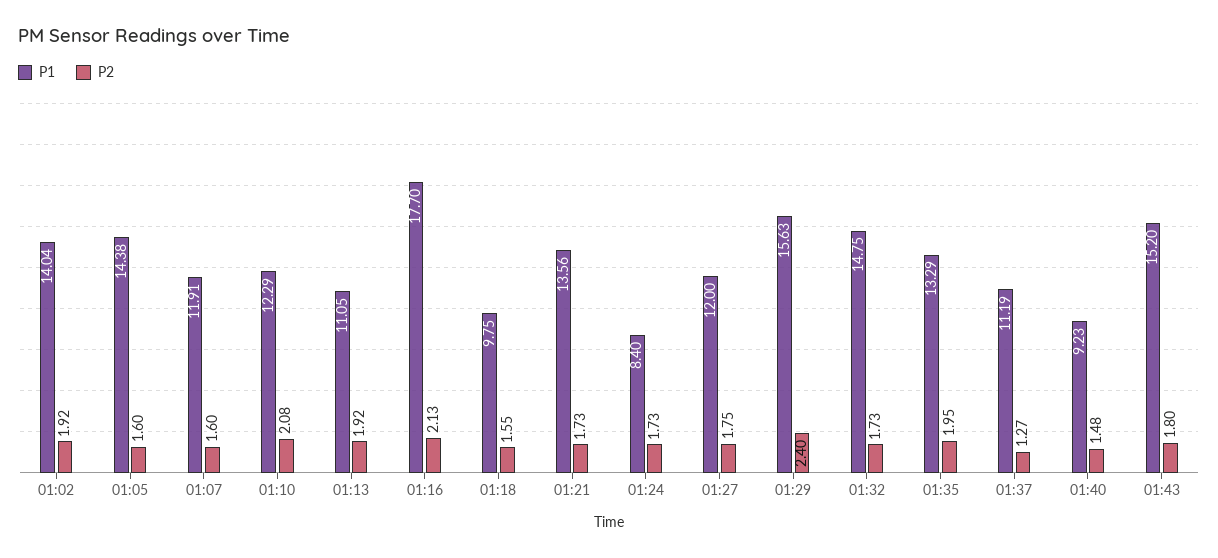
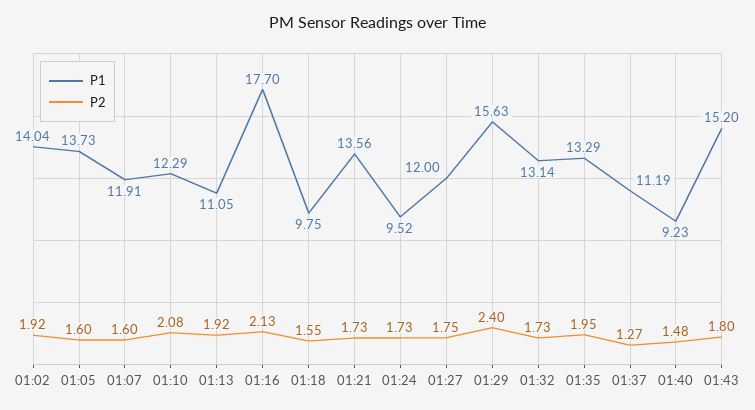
  {
    "P1": {
      "01:02": 14.04,
-     "01:05": 14.38,
+     "01:05": 13.73,
      "01:07": 11.91,
      "01:10": 12.29,
      "01:13": 11.05,
      "01:16": 17.7,
      "01:18": 9.75,
      "01:21": 13.56,
-     "01:24": 8.4,
+     "01:24": 9.52,
      "01:27": 12,
      "01:29": 15.63,
-     "01:32": 14.75,
+     "01:32": 13.14,
      "01:35": 13.29,
      "01:37": 11.19,
      "01:40": 9.23,
      "01:43": 15.2
    },
    "P2": {
      "01:02": 1.92,
      "01:05": 1.6,
      "01:07": 1.6,
      "01:10": 2.08,
      "01:13": 1.92,
      "01:16": 2.13,
      "01:18": 1.55,
      "01:21": 1.73,
      "01:24": 1.73,
      "01:27": 1.75,
      "01:29": 2.4,
      "01:32": 1.73,
      "01:35": 1.95,
      "01:37": 1.27,
      "01:40": 1.48,
      "01:43": 1.8
    }
  }

